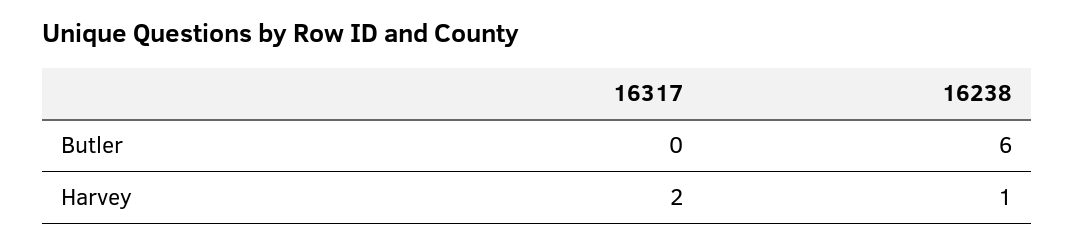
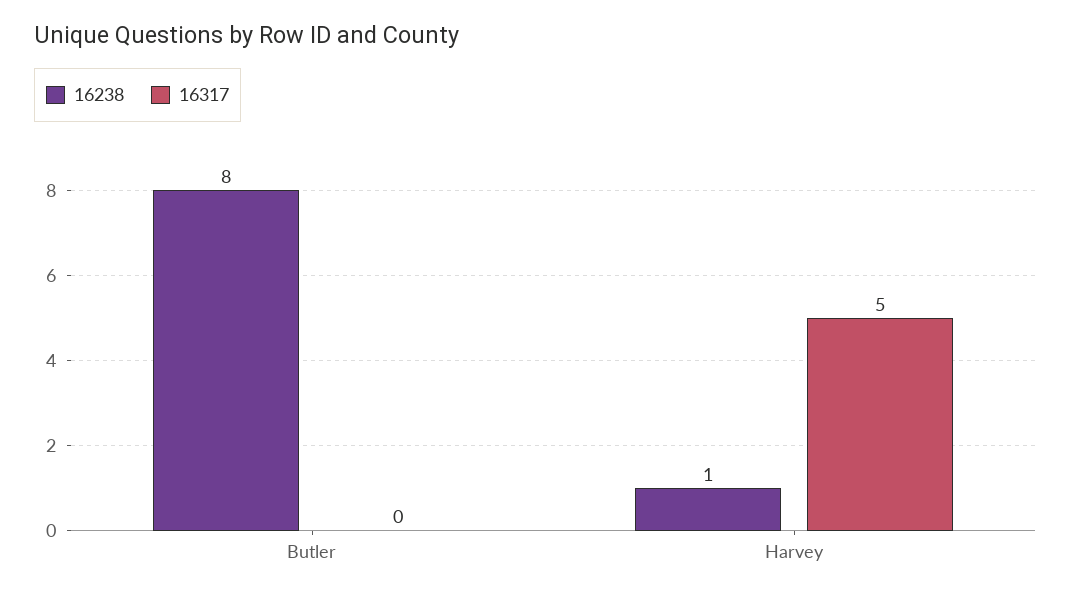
  {
    "16317": {
      "Butler": 0,
-     "Harvey": 2
+     "Harvey": 5
    },
    "16238": {
-     "Butler": 6,
+     "Butler": 8,
      "Harvey": 1
    }
  }

